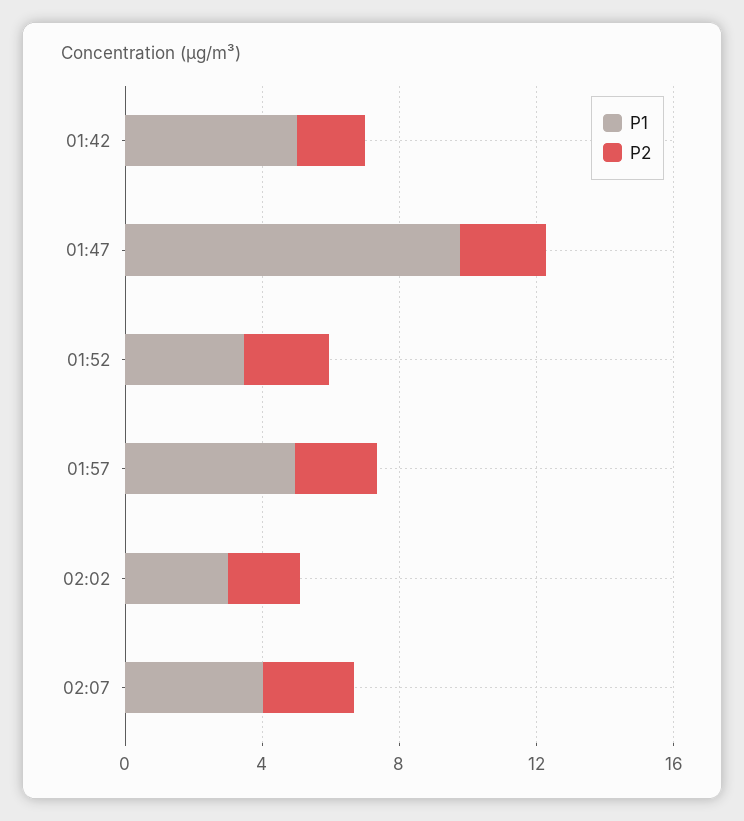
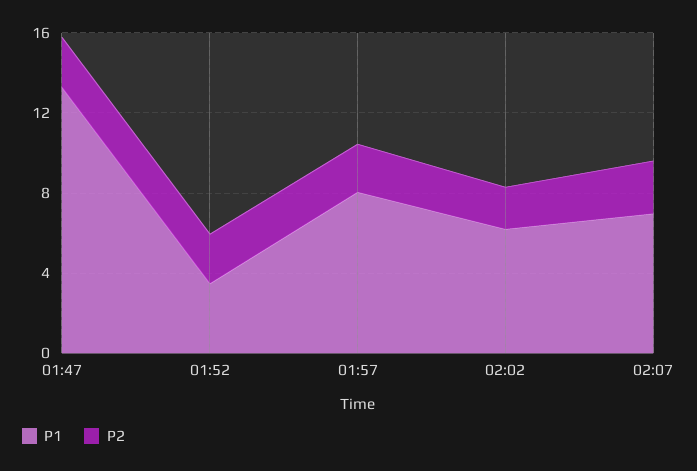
  {
    "P1": {
-     "01:42": 5,
-     "01:47": 10,
+     "01:47": 13,
      "01:52": 3,
-     "01:57": 5,
+     "01:57": 8,
-     "02:02": 3,
+     "02:02": 6,
-     "02:07": 4
+     "02:07": 7
    },
    "P2": {
-     "01:42": 2,
      "01:47": 3,
      "01:52": 2,
      "01:57": 2,
      "02:02": 2,
      "02:07": 3
    }
  }

